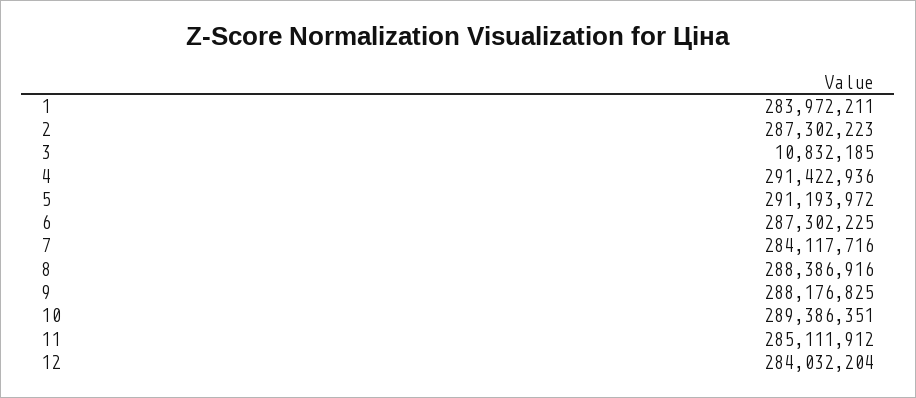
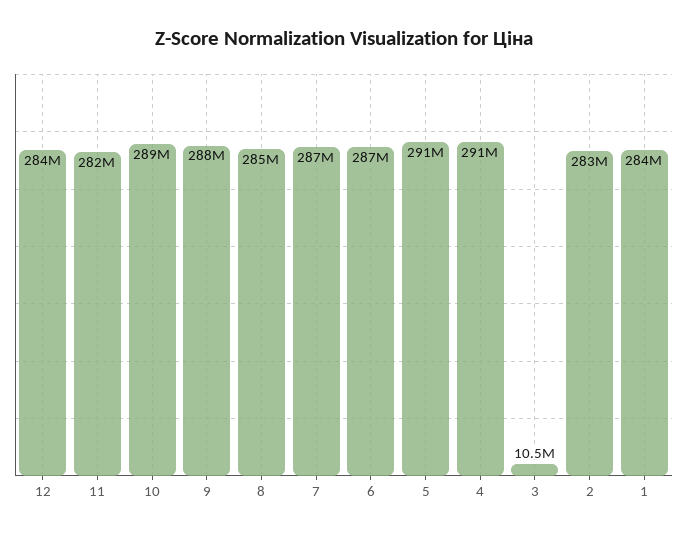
  {
    "1": 283972211,
-   "2": 287302223,
+   "2": 283000000,
-   "3": 10832185,
+   "3": 10500000,
    "4": 291422936,
    "5": 291193972,
    "6": 287302225,
-   "7": 284117716,
+   "7": 287000000,
-   "8": 288386916,
+   "8": 285000000,
    "9": 288176825,
    "10": 289386351,
-   "11": 285111912,
+   "11": 282000000,
    "12": 284032204
  }

